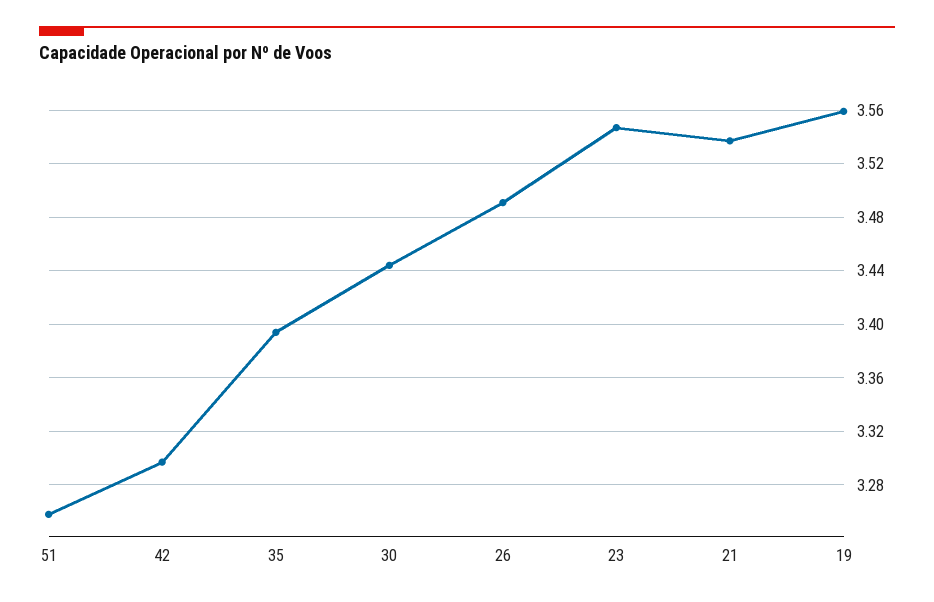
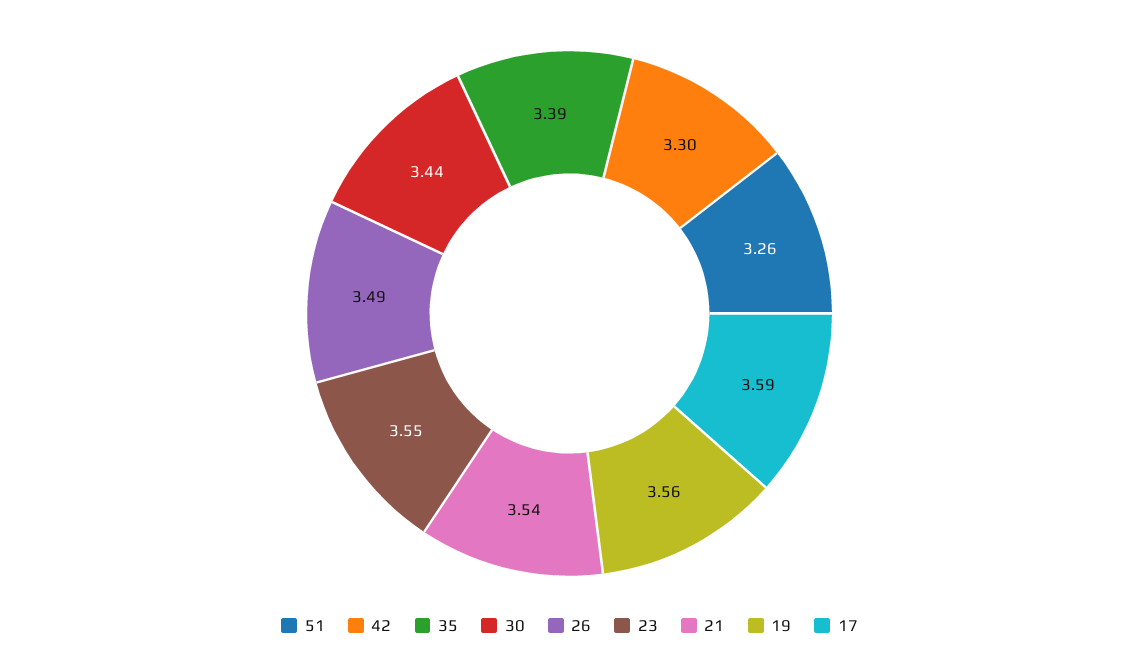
  {
    "51": 3.26,
    "42": 3.3,
    "35": 3.39,
    "30": 3.44,
    "26": 3.49,
    "23": 3.55,
    "21": 3.54,
-   "19": 3.56
+   "19": 3.56,
+   "17": 3.59
  }

